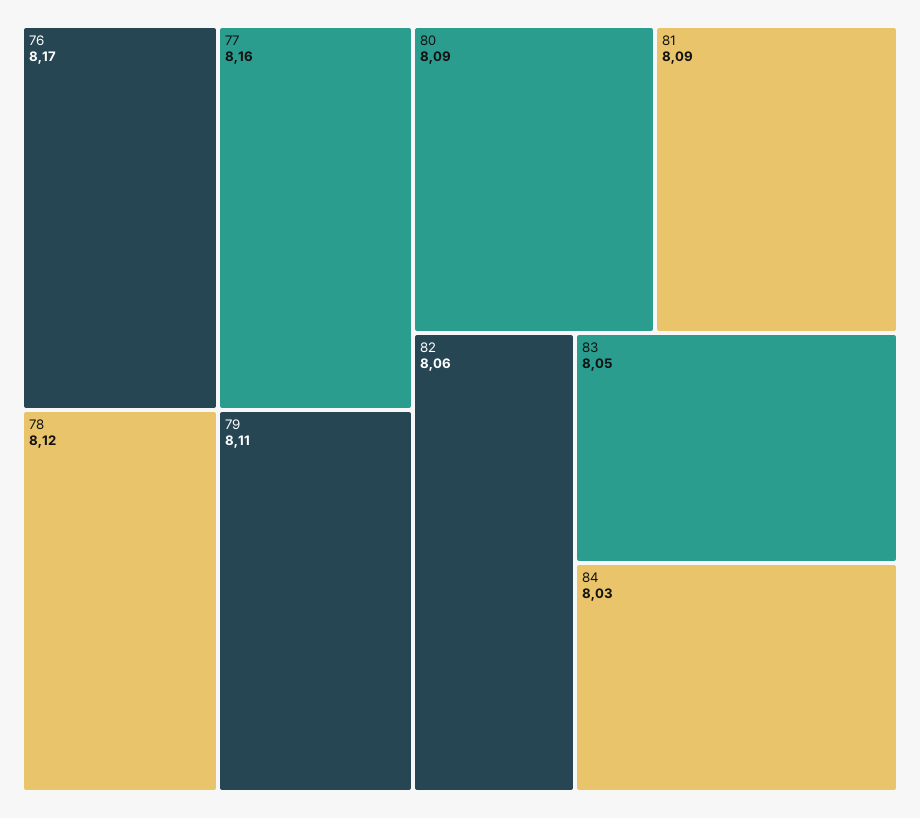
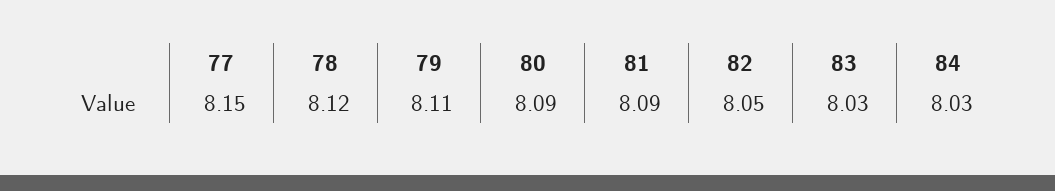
  {
-   "76": 8.17,
-   "77": 8.16,
+   "77": 8.15,
    "78": 8.12,
    "79": 8.11,
    "80": 8.09,
    "81": 8.09,
-   "82": 8.06,
+   "82": 8.05,
-   "83": 8.05,
+   "83": 8.03,
    "84": 8.03
  }

